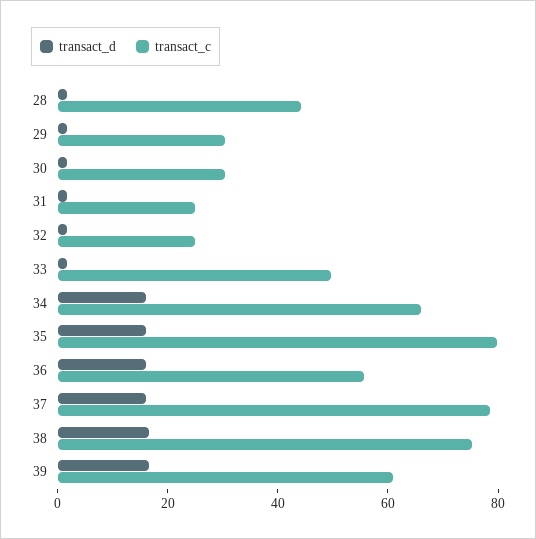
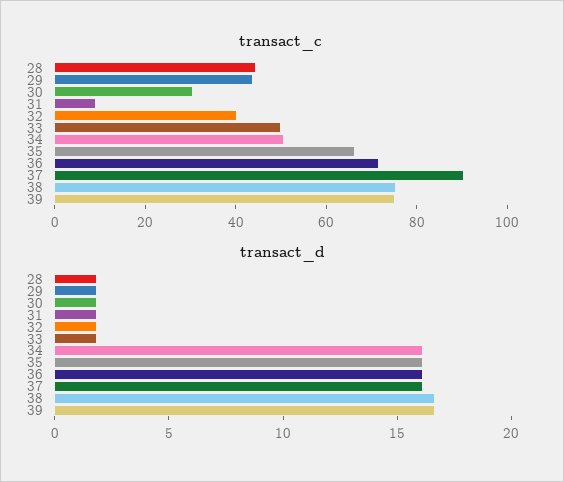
  {
    "transact_d": {
      "28": 2,
      "29": 2,
      "30": 2,
      "31": 2,
      "32": 2,
      "33": 2,
      "34": 16,
      "35": 16,
      "36": 16,
      "37": 16,
      "38": 17,
      "39": 17
    },
    "transact_c": {
      "28": 45,
-     "29": 30,
+     "29": 45,
      "30": 30,
-     "31": 25,
+     "31": 10,
-     "32": 25,
+     "32": 40,
      "33": 50,
-     "34": 65,
+     "34": 50,
-     "35": 80,
+     "35": 65,
-     "36": 55,
+     "36": 70,
-     "37": 80,
+     "37": 90,
      "38": 75,
-     "39": 60
+     "39": 75
    }
  }

